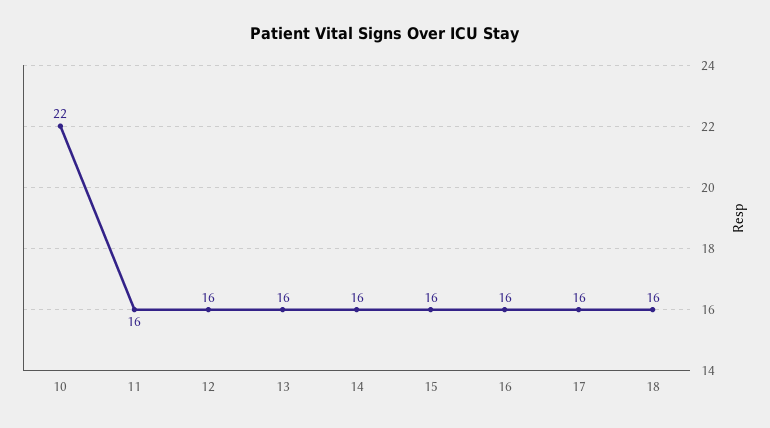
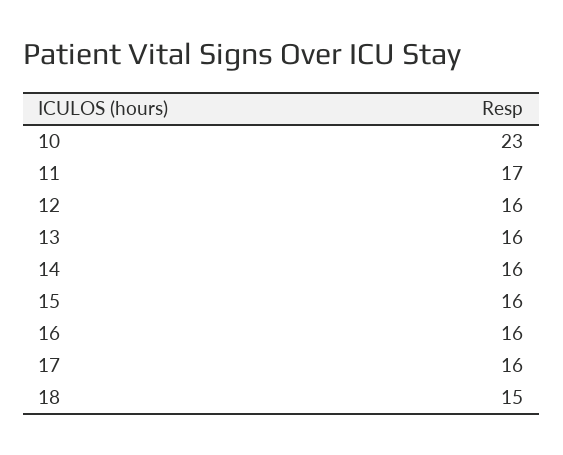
  {
-   "10": 22,
+   "10": 23,
-   "11": 16,
+   "11": 17,
    "12": 16,
    "13": 16,
    "14": 16,
    "15": 16,
    "16": 16,
    "17": 16,
-   "18": 16
+   "18": 15
  }

